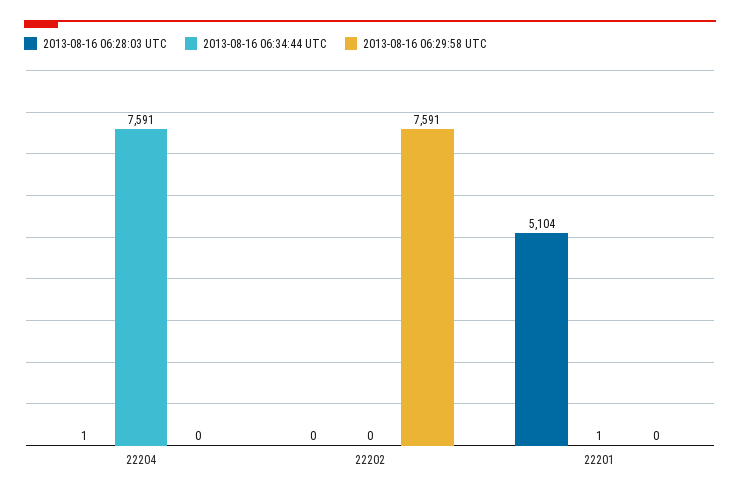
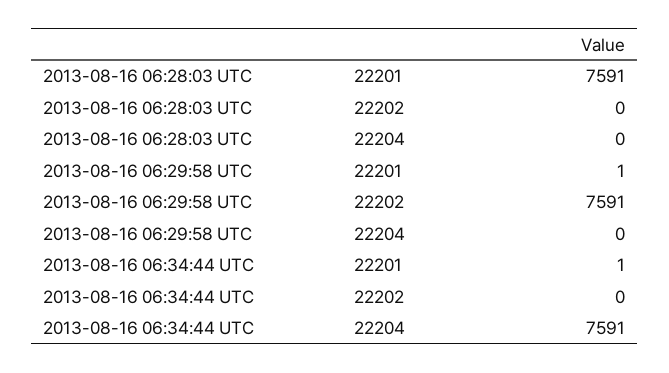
  {
    "2013-08-16 06:28:03 UTC": {
-     "22204": 1,
+     "22204": 0,
      "22202": 0,
-     "22201": 5104
+     "22201": 7591
    },
    "2013-08-16 06:34:44 UTC": {
      "22204": 7591,
      "22202": 0,
      "22201": 1
    },
    "2013-08-16 06:29:58 UTC": {
      "22204": 0,
      "22202": 7591,
-     "22201": 0
+     "22201": 1
    }
  }

